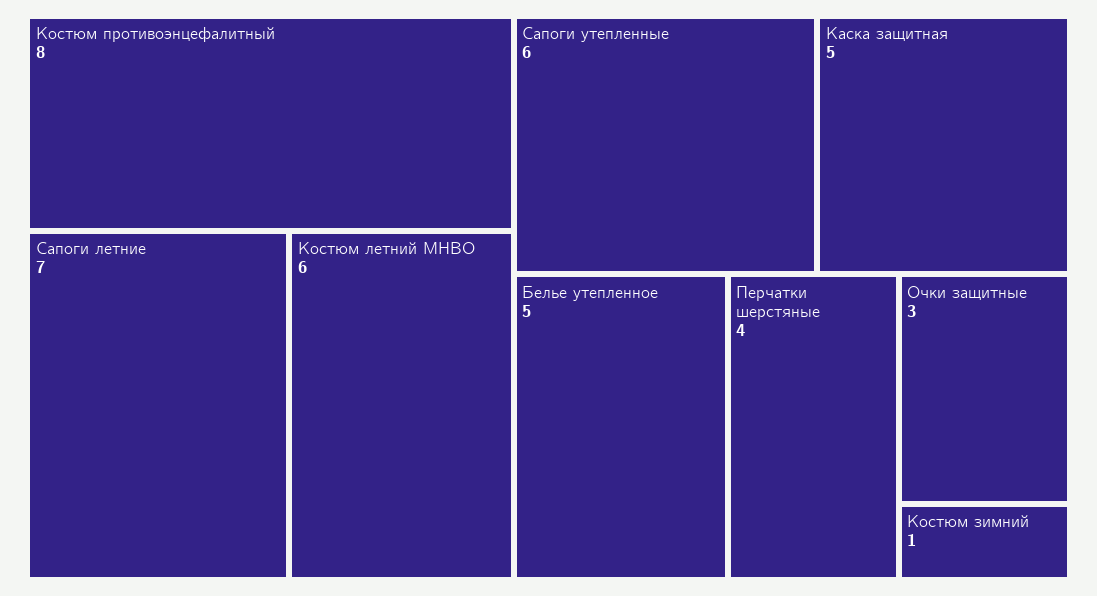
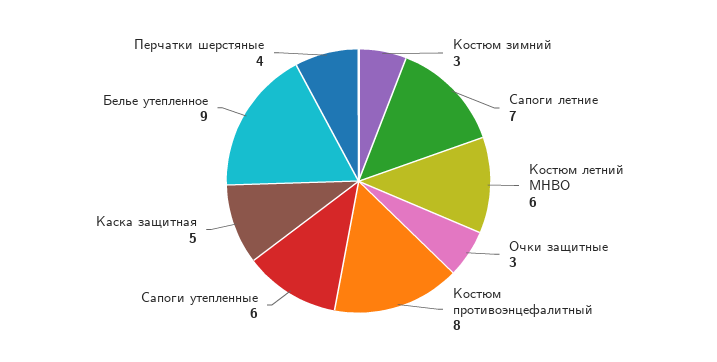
  {
    "Костюм противоэнцефалитный": 8,
    "Сапоги летние": 7,
    "Костюм летний МНВО": 6,
    "Сапоги утепленные": 6,
    "Каска защитная": 5,
-   "Белье утепленное": 5,
+   "Белье утепленное": 9,
    "Перчатки шерстяные": 4,
    "Очки защитные": 3,
-   "Костюм зимний": 1
+   "Костюм зимний": 3
  }

